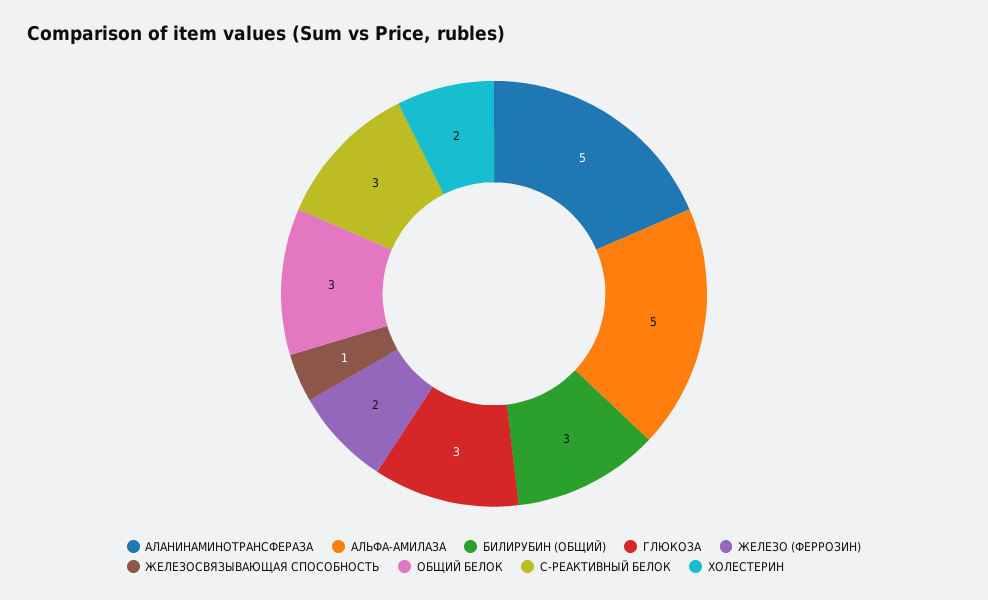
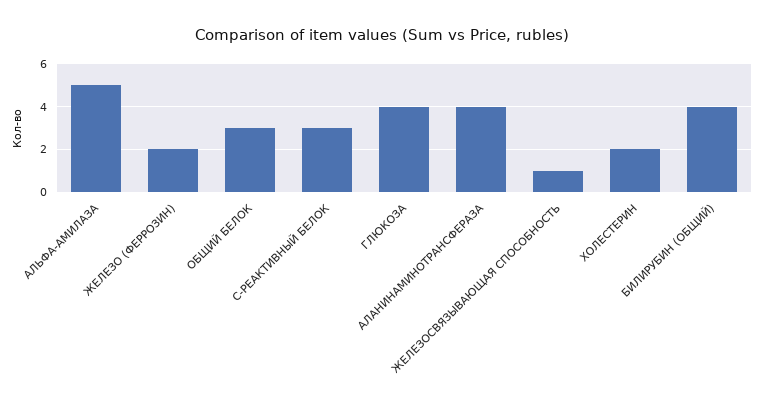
  {
-   "АЛАНИНАМИНОТРАНСФЕРАЗА": 5,
+   "АЛАНИНАМИНОТРАНСФЕРАЗА": 4,
    "АЛЬФА-АМИЛАЗА": 5,
-   "БИЛИРУБИН (ОБЩИЙ)": 3,
+   "БИЛИРУБИН (ОБЩИЙ)": 4,
-   "ГЛЮКОЗА": 3,
+   "ГЛЮКОЗА": 4,
    "ЖЕЛЕЗО (ФЕРРОЗИН)": 2,
    "ЖЕЛЕЗОСВЯЗЫВАЮЩАЯ СПОСОБНОСТЬ": 1,
    "ОБЩИЙ БЕЛОК": 3,
    "С-РЕАКТИВНЫЙ БЕЛОК": 3,
    "ХОЛЕСТЕРИН": 2
  }

